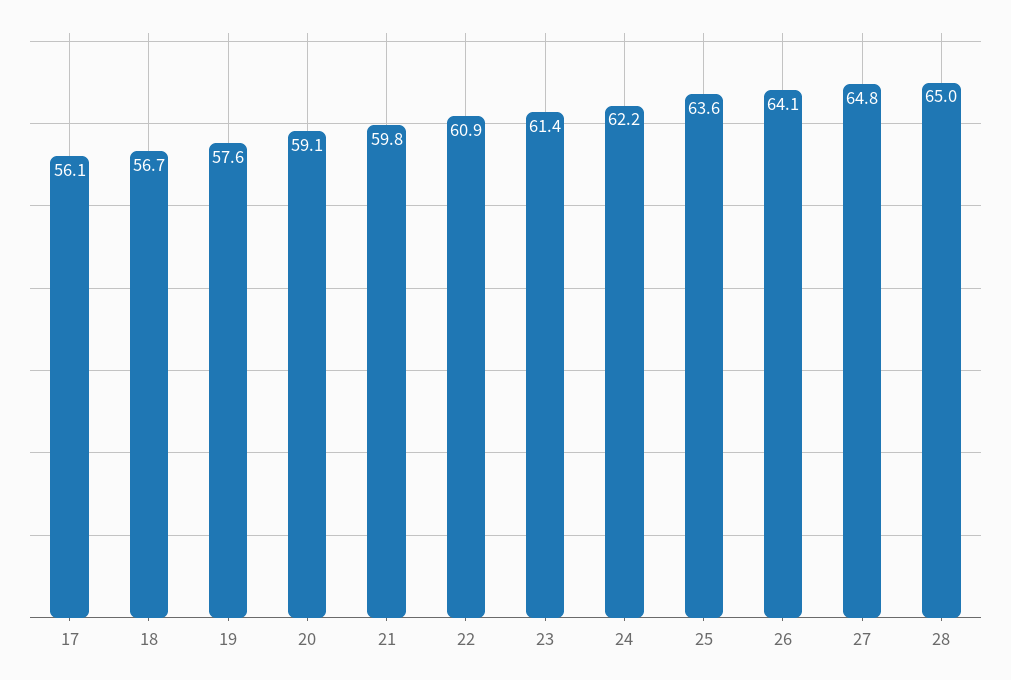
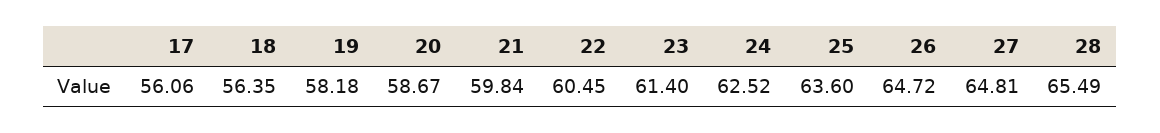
  {
    "17": 56.06,
-   "18": 56.7,
+   "18": 56.35,
-   "19": 57.6,
+   "19": 58.18,
-   "20": 59.1,
+   "20": 58.67,
    "21": 59.84,
-   "22": 60.9,
+   "22": 60.45,
    "23": 61.4,
-   "24": 62.2,
+   "24": 62.52,
    "25": 63.6,
-   "26": 64.1,
+   "26": 64.72,
    "27": 64.81,
-   "28": 65
+   "28": 65.49
  }

